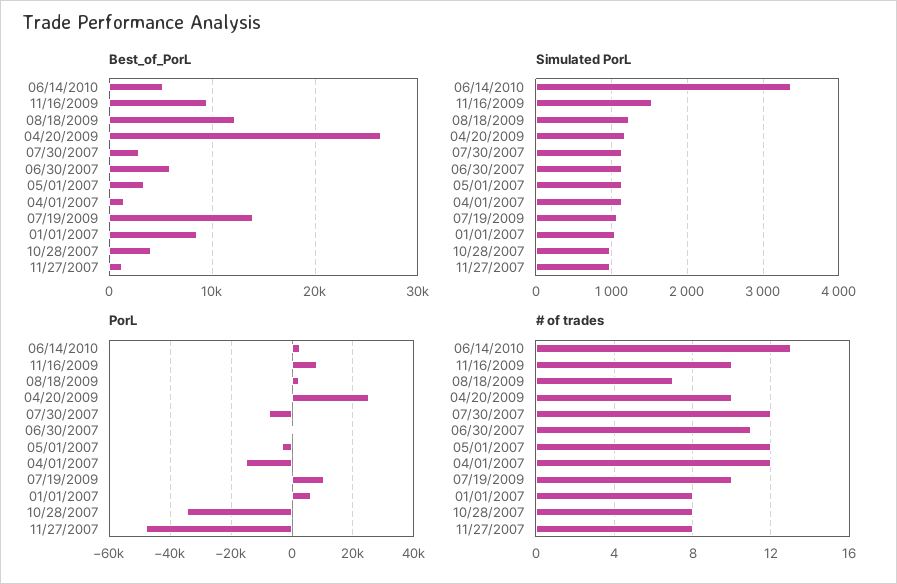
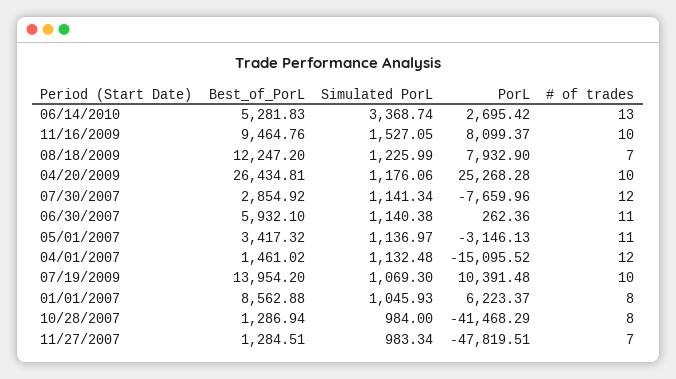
  {
    "Best_of_PorL": {
      "06/14/2010": 5281.83,
      "11/16/2009": 9464.76,
      "08/18/2009": 12247.2,
      "04/20/2009": 26434.81,
      "07/30/2007": 2854.92,
      "06/30/2007": 5932.1,
      "05/01/2007": 3417.32,
      "04/01/2007": 1461.02,
      "07/19/2009": 13954.2,
      "01/01/2007": 8562.88,
-     "10/28/2007": 4000,
+     "10/28/2007": 1286.94,
      "11/27/2007": 1284.51
    },
    "Simulated PorL": {
      "06/14/2010": 3368.74,
      "11/16/2009": 1527.05,
      "08/18/2009": 1225.99,
      "04/20/2009": 1176.06,
      "07/30/2007": 1141.34,
      "06/30/2007": 1140.38,
      "05/01/2007": 1136.97,
      "04/01/2007": 1132.48,
      "07/19/2009": 1069.3,
      "01/01/2007": 1045.93,
      "10/28/2007": 984,
      "11/27/2007": 983.34
    },
    "PorL": {
      "06/14/2010": 2695.42,
      "11/16/2009": 8099.37,
-     "08/18/2009": 2000,
+     "08/18/2009": 7932.9,
      "04/20/2009": 25268.28,
      "07/30/2007": -7659.96,
      "06/30/2007": 262.36,
      "05/01/2007": -3146.13,
      "04/01/2007": -15095.52,
      "07/19/2009": 10391.48,
      "01/01/2007": 6223.37,
-     "10/28/2007": -34000,
+     "10/28/2007": -41468.29,
      "11/27/2007": -47819.51
    },
    "# of trades": {
      "06/14/2010": 13,
      "11/16/2009": 10,
      "08/18/2009": 7,
      "04/20/2009": 10,
      "07/30/2007": 12,
      "06/30/2007": 11,
-     "05/01/2007": 12,
+     "05/01/2007": 11,
      "04/01/2007": 12,
      "07/19/2009": 10,
      "01/01/2007": 8,
      "10/28/2007": 8,
-     "11/27/2007": 8
+     "11/27/2007": 7
    }
  }

